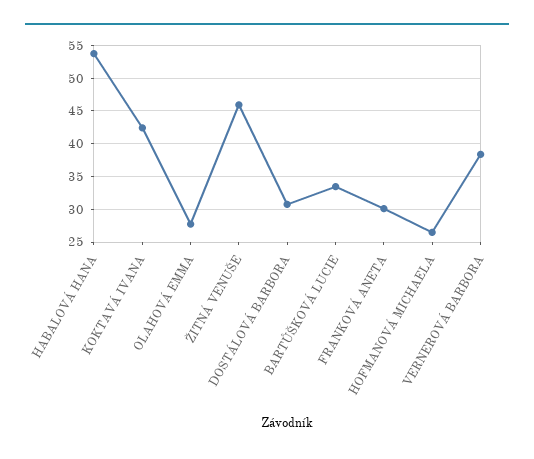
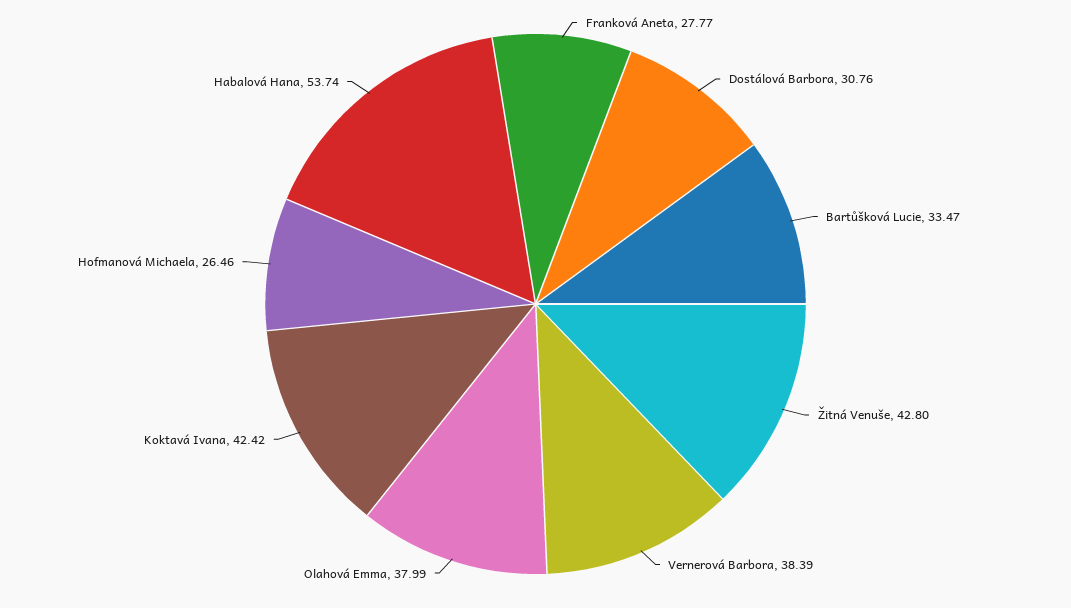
  {
    "HABALOVÁ HANA": 53.74,
    "KOKTAVÁ IVANA": 42.42,
-   "OLAHOVÁ EMMA": 28,
+   "OLAHOVÁ EMMA": 37.99,
-   "ŽITNÁ VENUŠE": 46,
+   "ŽITNÁ VENUŠE": 42.8,
    "DOSTÁLOVÁ BARBORA": 30.76,
    "BARTŮŠKOVÁ LUCIE": 33.47,
-   "FRANKOVÁ ANETA": 30,
+   "FRANKOVÁ ANETA": 27.77,
    "HOFMANOVÁ MICHAELA": 26.46,
    "VERNEROVÁ BARBORA": 38.39
  }

